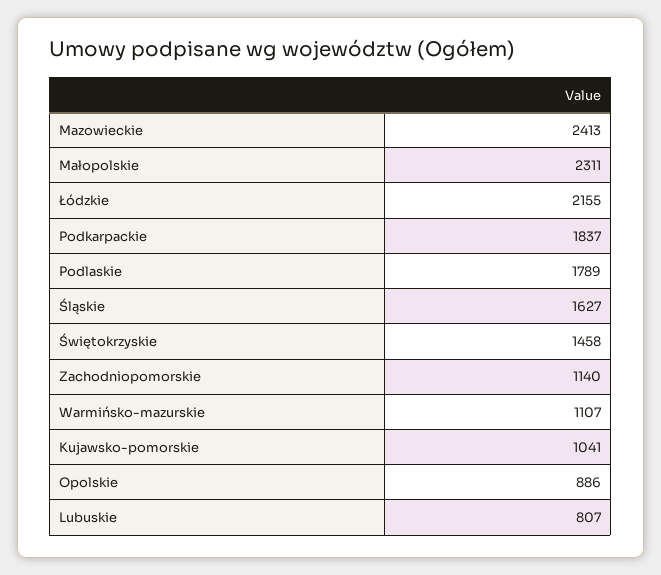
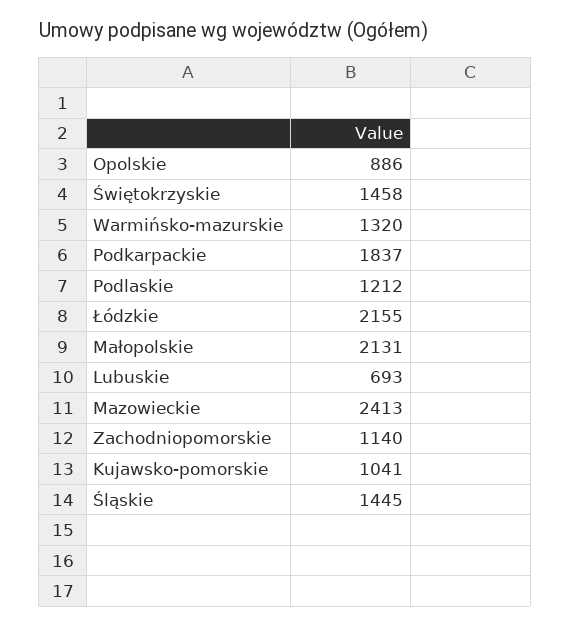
  {
    "Mazowieckie": 2413,
-   "Małopolskie": 2311,
+   "Małopolskie": 2131,
    "Łódzkie": 2155,
    "Podkarpackie": 1837,
-   "Podlaskie": 1789,
+   "Podlaskie": 1212,
-   "Śląskie": 1627,
+   "Śląskie": 1445,
    "Świętokrzyskie": 1458,
    "Zachodniopomorskie": 1140,
-   "Warmińsko-mazurskie": 1107,
+   "Warmińsko-mazurskie": 1320,
    "Kujawsko-pomorskie": 1041,
    "Opolskie": 886,
-   "Lubuskie": 807
+   "Lubuskie": 693
  }

